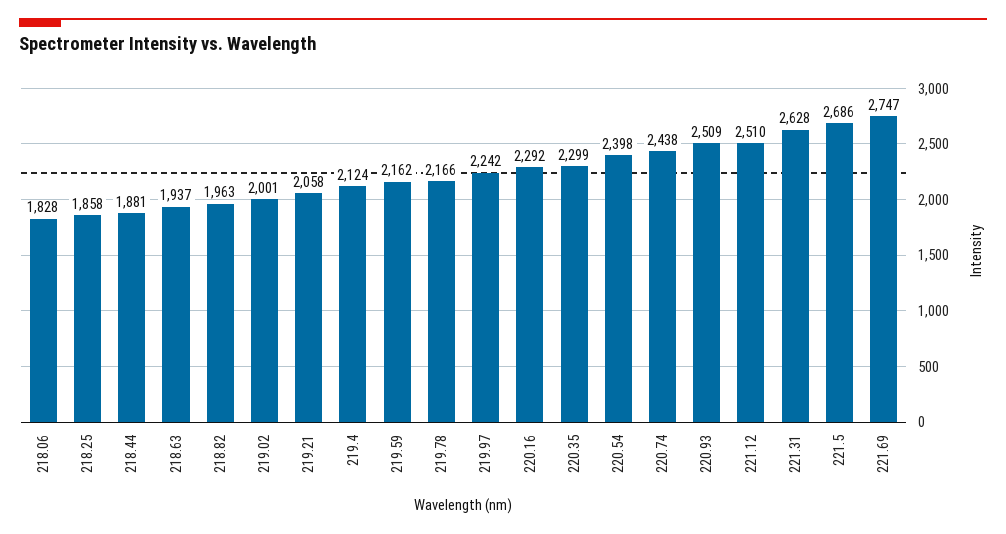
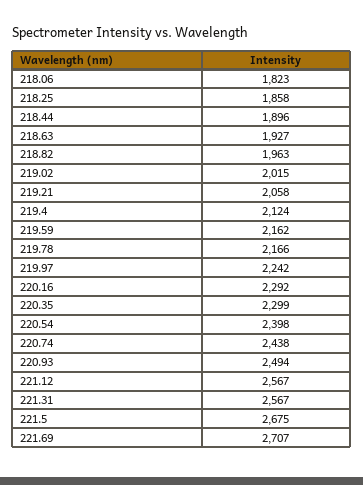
  {
-   "218.06": 1828,
+   "218.06": 1823,
    "218.25": 1858,
-   "218.44": 1881,
+   "218.44": 1896,
-   "218.63": 1937,
+   "218.63": 1927,
    "218.82": 1963,
-   "219.02": 2001,
+   "219.02": 2015,
    "219.21": 2058,
    "219.4": 2124,
    "219.59": 2162,
    "219.78": 2166,
    "219.97": 2242,
    "220.16": 2292,
    "220.35": 2299,
    "220.54": 2398,
    "220.74": 2438,
-   "220.93": 2509,
+   "220.93": 2494,
-   "221.12": 2510,
+   "221.12": 2567,
-   "221.31": 2628,
+   "221.31": 2567,
-   "221.5": 2686,
+   "221.5": 2675,
-   "221.69": 2747
+   "221.69": 2707
  }

